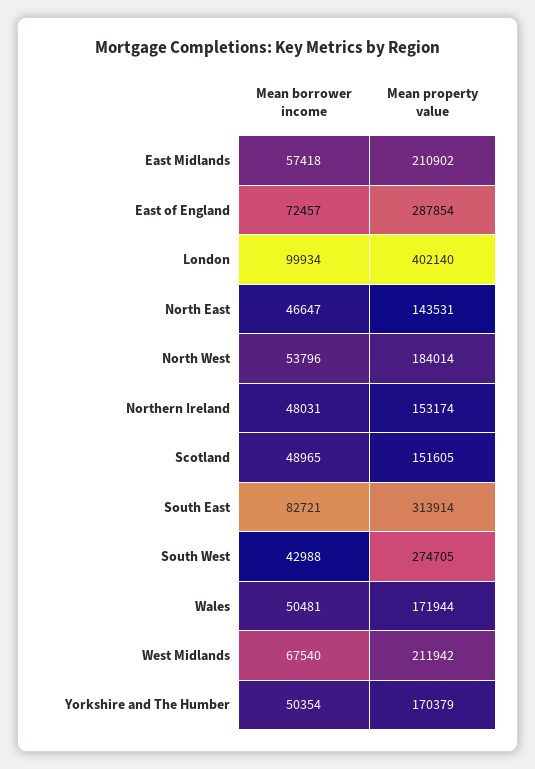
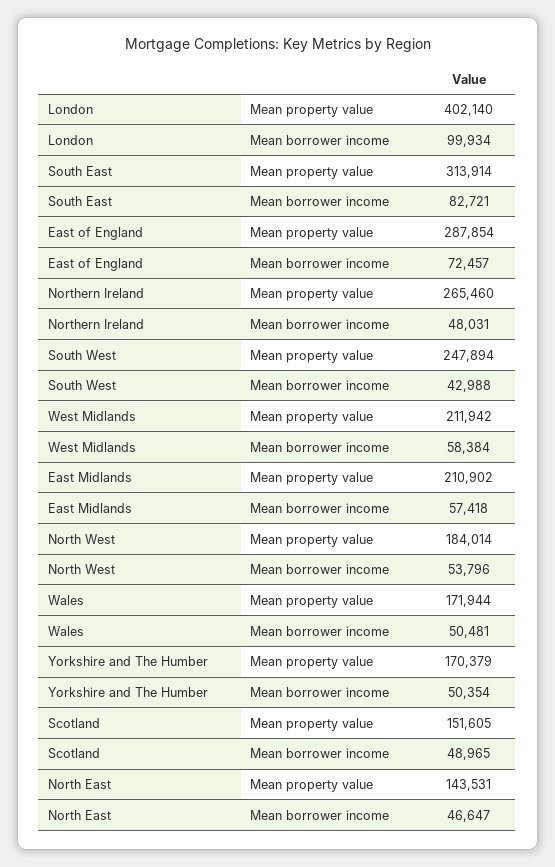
  {
    "Mean borrower income": {
      "East Midlands": 57418,
      "East of England": 72457,
      "London": 99934,
      "North East": 46647,
      "North West": 53796,
      "Northern Ireland": 48031,
      "Scotland": 48965,
      "South East": 82721,
      "South West": 42988,
      "Wales": 50481,
-     "West Midlands": 67540,
+     "West Midlands": 58384,
      "Yorkshire and The Humber": 50354
    },
    "Mean property value": {
      "East Midlands": 210902,
      "East of England": 287854,
      "London": 402140,
      "North East": 143531,
      "North West": 184014,
-     "Northern Ireland": 153174,
+     "Northern Ireland": 265460,
      "Scotland": 151605,
      "South East": 313914,
-     "South West": 274705,
+     "South West": 247894,
      "Wales": 171944,
      "West Midlands": 211942,
      "Yorkshire and The Humber": 170379
    }
  }

